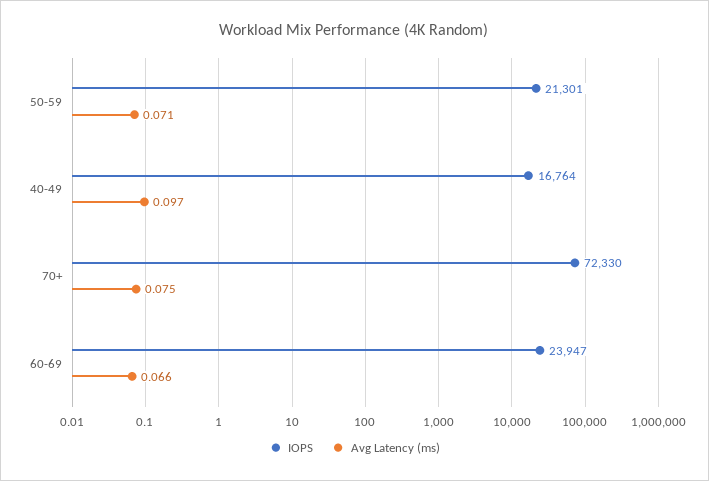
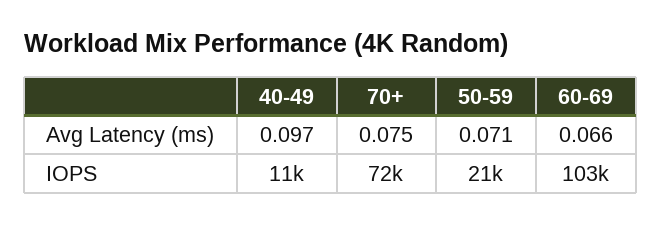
  {
    "IOPS": {
      "50-59": 21301,
-     "40-49": 16764,
+     "40-49": 11000,
      "70+": 72330,
-     "60-69": 23947
+     "60-69": 103000
    },
    "Avg Latency (ms)": {
      "50-59": 0.071,
      "40-49": 0.097,
      "70+": 0.075,
      "60-69": 0.066
    }
  }

